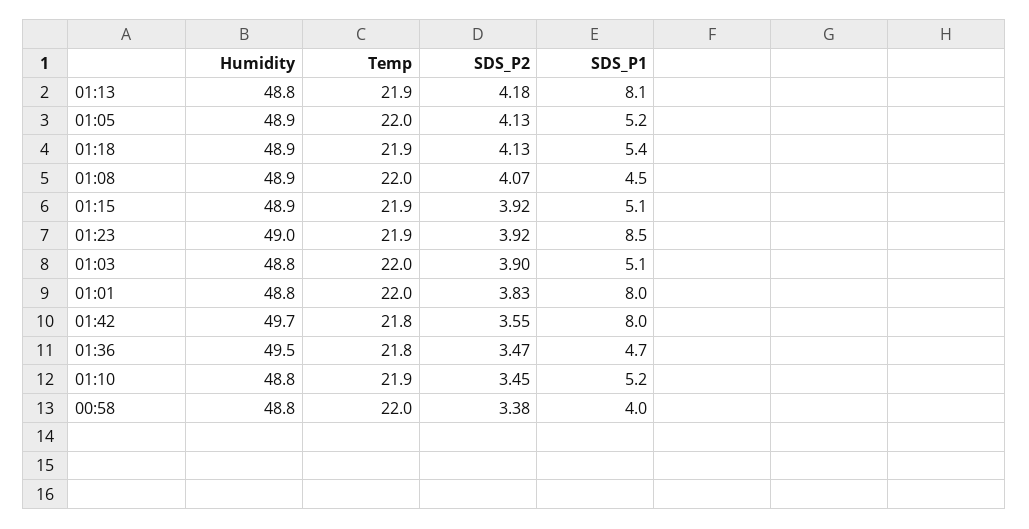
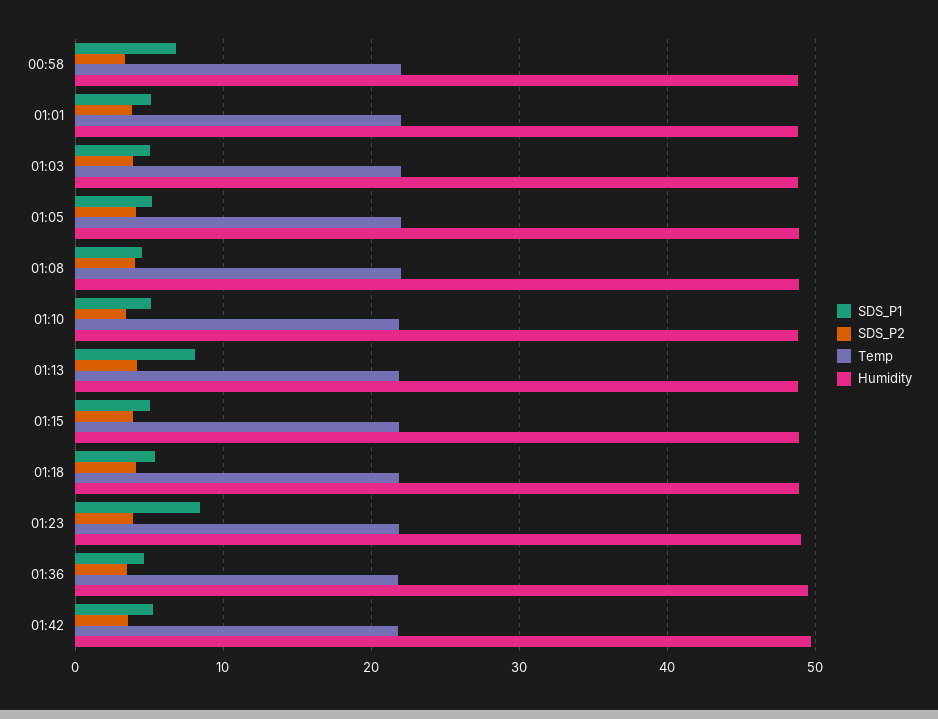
  {
    "Humidity": {
      "01:13": 48.8,
      "01:05": 48.9,
      "01:18": 48.9,
      "01:08": 48.9,
      "01:15": 48.9,
      "01:23": 49,
      "01:03": 48.8,
      "01:01": 48.8,
      "01:42": 49.7,
      "01:36": 49.5,
      "01:10": 48.8,
      "00:58": 48.8
    },
    "Temp": {
      "01:13": 21.9,
      "01:05": 22,
      "01:18": 21.9,
      "01:08": 22,
      "01:15": 21.9,
      "01:23": 21.9,
      "01:03": 22,
      "01:01": 22,
      "01:42": 21.8,
      "01:36": 21.8,
      "01:10": 21.9,
      "00:58": 22
    },
    "SDS_P2": {
      "01:13": 4.18,
      "01:05": 4.13,
      "01:18": 4.13,
      "01:08": 4.07,
      "01:15": 3.92,
      "01:23": 3.92,
      "01:03": 3.9,
      "01:01": 3.83,
      "01:42": 3.55,
      "01:36": 3.47,
      "01:10": 3.45,
      "00:58": 3.38
    },
    "SDS_P1": {
      "01:13": 8.1,
      "01:05": 5.2,
      "01:18": 5.4,
      "01:08": 4.5,
      "01:15": 5.1,
      "01:23": 8.5,
      "01:03": 5.1,
-     "01:01": 8,
+     "01:01": 5,
-     "01:42": 8,
+     "01:42": 5,
      "01:36": 4.7,
      "01:10": 5.2,
-     "00:58": 4
+     "00:58": 7
    }
  }

